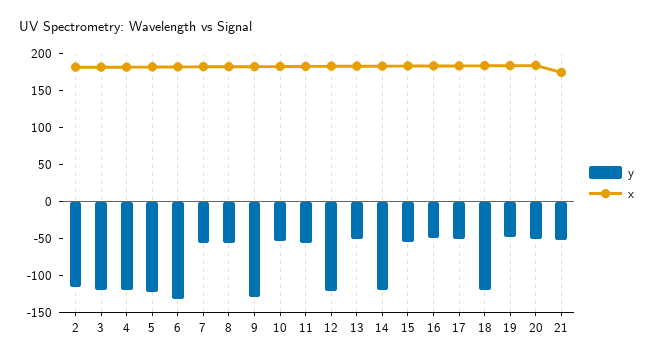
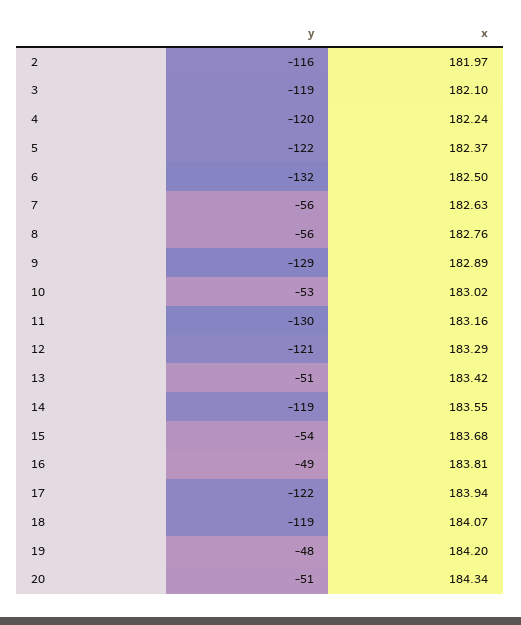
  {
    "y": {
      "2": -116,
      "3": -119,
      "4": -120,
      "5": -122,
      "6": -132,
      "7": -56,
      "8": -56,
      "9": -129,
      "10": -53,
-     "11": -50,
+     "11": -130,
      "12": -121,
      "13": -51,
      "14": -119,
      "15": -54,
      "16": -49,
-     "17": -50,
+     "17": -122,
      "18": -119,
      "19": -48,
-     "20": -51,
+     "20": -51
-     "21": -50
    },
    "x": {
      "2": 181.97,
      "3": 182.1,
      "4": 182.24,
      "5": 182.37,
      "6": 182.5,
      "7": 182.63,
      "8": 182.76,
      "9": 182.89,
      "10": 183.02,
      "11": 183.16,
      "12": 183.29,
      "13": 183.42,
      "14": 183.55,
      "15": 183.68,
      "16": 183.81,
      "17": 183.94,
      "18": 184.07,
      "19": 184.2,
-     "20": 184.34,
+     "20": 184.34
-     "21": 175
    }
  }

